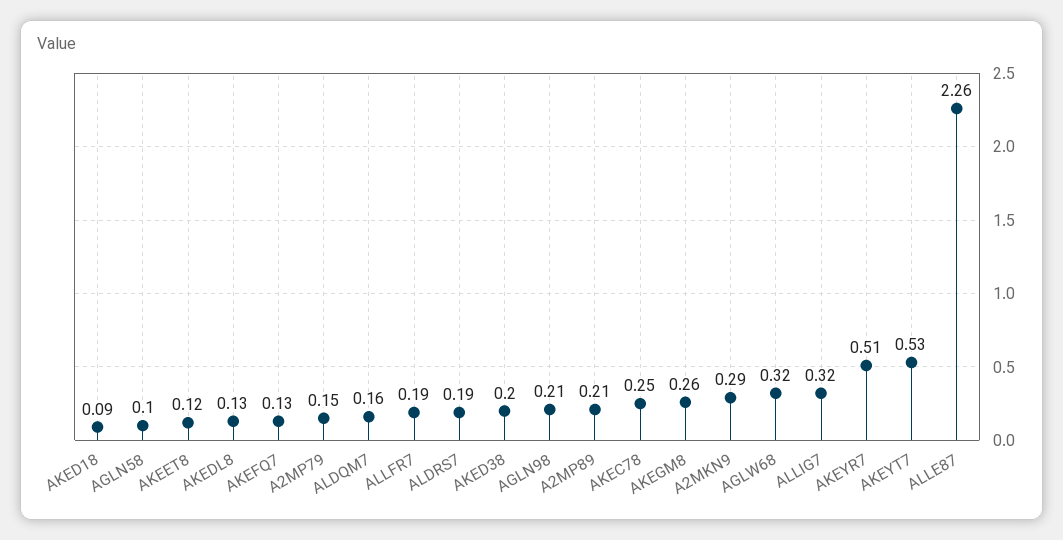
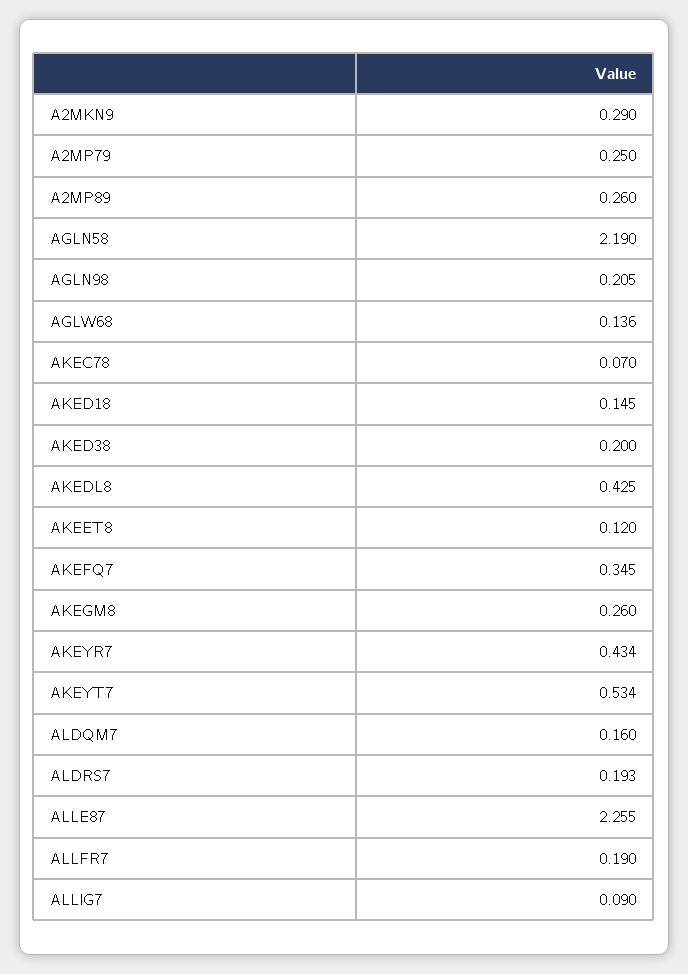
  {
-   "AKED18": 0.09,
+   "AKED18": 0.145,
-   "AGLN58": 0.1,
+   "AGLN58": 2.19,
    "AKEET8": 0.12,
-   "AKEDL8": 0.13,
+   "AKEDL8": 0.425,
-   "AKEFQ7": 0.13,
+   "AKEFQ7": 0.345,
-   "A2MP79": 0.15,
+   "A2MP79": 0.25,
    "ALDQM7": 0.16,
    "ALLFR7": 0.19,
    "ALDRS7": 0.193,
    "AKED38": 0.2,
    "AGLN98": 0.205,
-   "A2MP89": 0.21,
+   "A2MP89": 0.26,
-   "AKEC78": 0.25,
+   "AKEC78": 0.07,
    "AKEGM8": 0.26,
    "A2MKN9": 0.29,
-   "AGLW68": 0.32,
+   "AGLW68": 0.136,
-   "ALLIG7": 0.32,
+   "ALLIG7": 0.09,
-   "AKEYR7": 0.51,
+   "AKEYR7": 0.434,
    "AKEYT7": 0.534,
    "ALLE87": 2.255
  }

